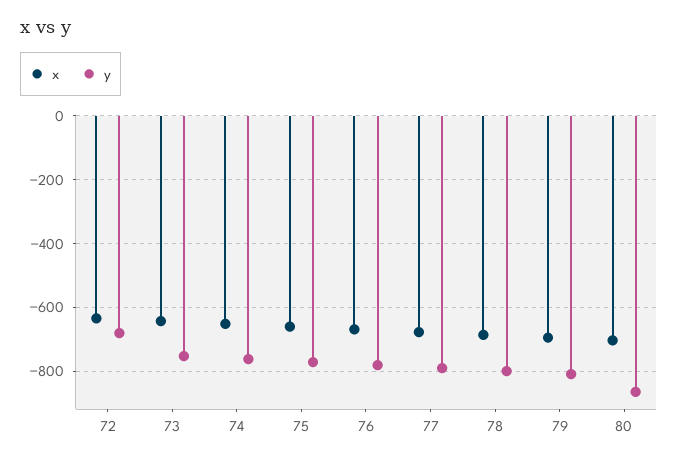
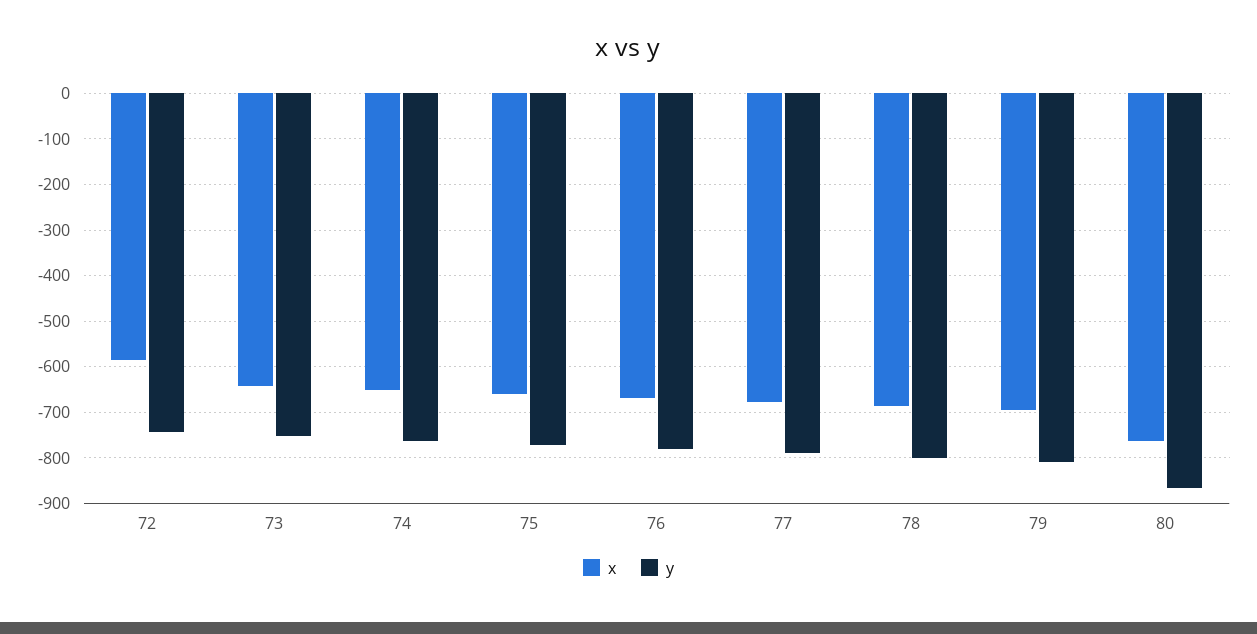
  {
    "x": {
-     "72": -640,
+     "72": -580,
      "73": -640,
      "74": -660,
      "75": -660,
      "76": -660,
      "77": -680,
      "78": -680,
      "79": -700,
-     "80": -700
+     "80": -760
    },
    "y": {
-     "72": -680,
+     "72": -740,
      "73": -760,
      "74": -760,
      "75": -780,
      "76": -780,
      "77": -800,
      "78": -800,
      "79": -800,
      "80": -860
    }
  }

